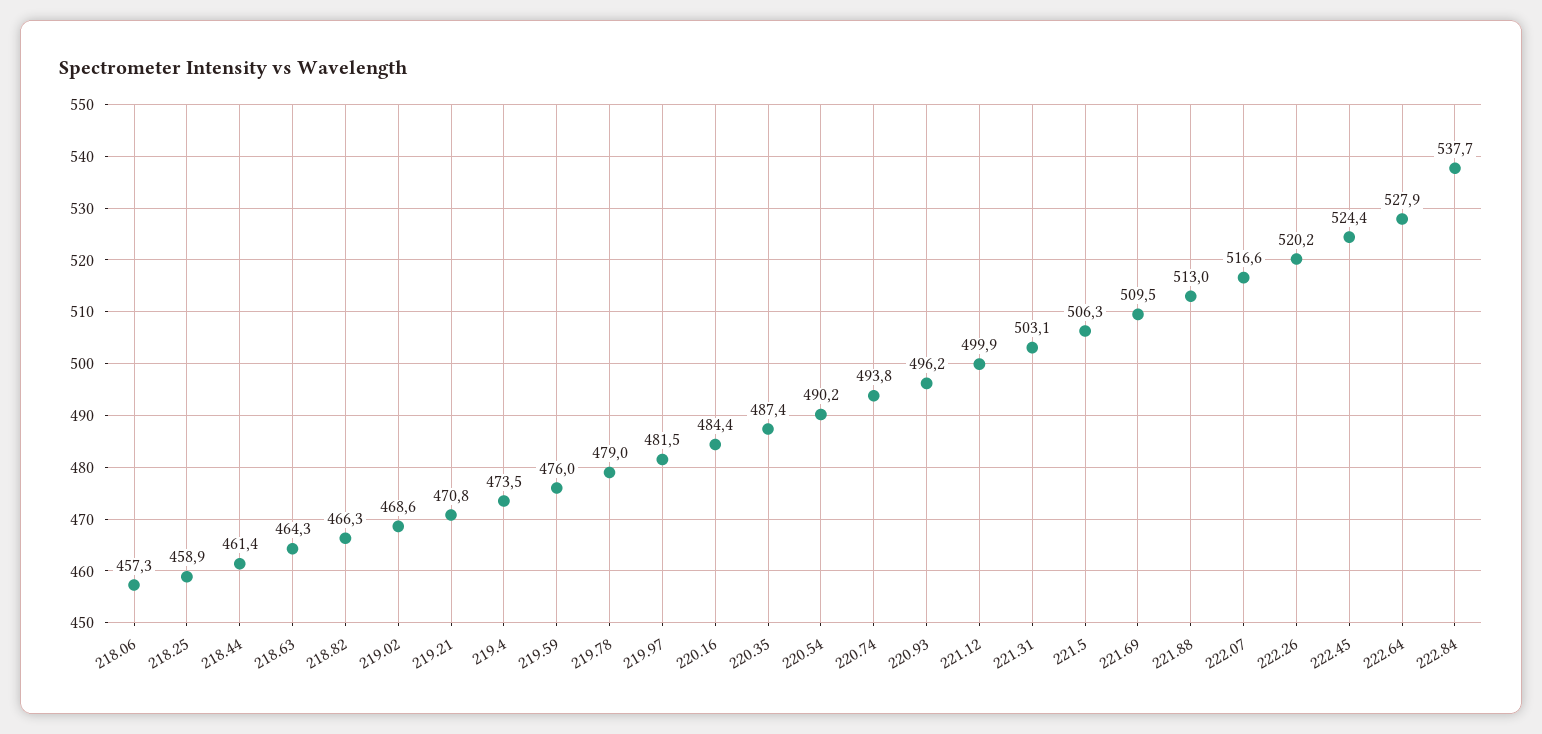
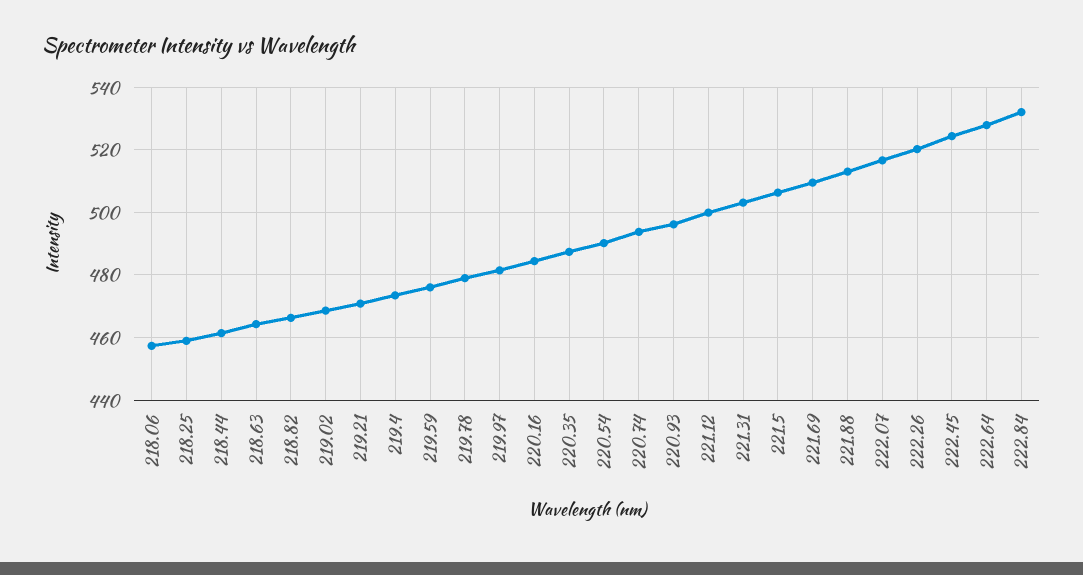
  {
    "218.06": 457.3,
    "218.25": 458.9,
    "218.44": 461.4,
    "218.63": 464.3,
    "218.82": 466.3,
    "219.02": 468.6,
    "219.21": 470.8,
    "219.4": 473.5,
    "219.59": 476,
    "219.78": 479,
    "219.97": 481.5,
    "220.16": 484.4,
    "220.35": 487.4,
    "220.54": 490.2,
    "220.74": 493.8,
    "220.93": 496.2,
    "221.12": 499.9,
    "221.31": 503.1,
    "221.5": 506.3,
    "221.69": 509.5,
    "221.88": 513,
    "222.07": 516.6,
    "222.26": 520.2,
    "222.45": 524.4,
    "222.64": 527.9,
-   "222.84": 537.7
+   "222.84": 532
  }

